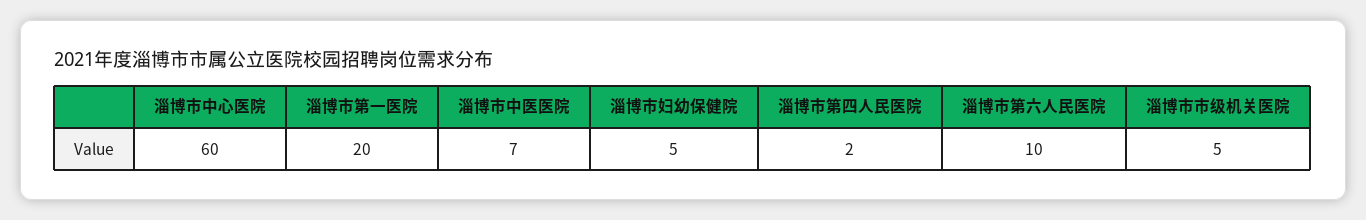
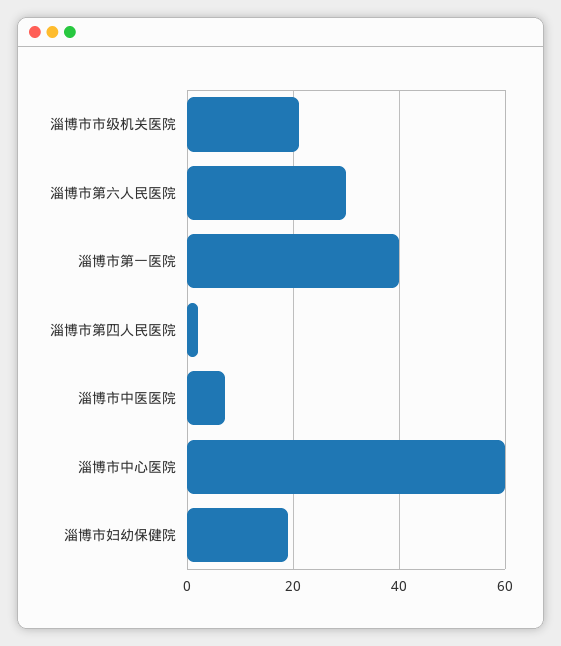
  {
    "淄博市中心医院": 60,
-   "淄博市第一医院": 20,
+   "淄博市第一医院": 40,
    "淄博市中医医院": 7,
-   "淄博市妇幼保健院": 5,
+   "淄博市妇幼保健院": 20,
    "淄博市第四人民医院": 2,
-   "淄博市第六人民医院": 10,
+   "淄博市第六人民医院": 30,
-   "淄博市市级机关医院": 5
+   "淄博市市级机关医院": 20
  }

